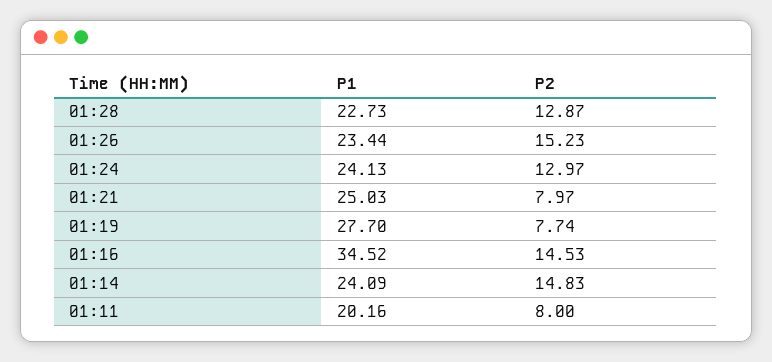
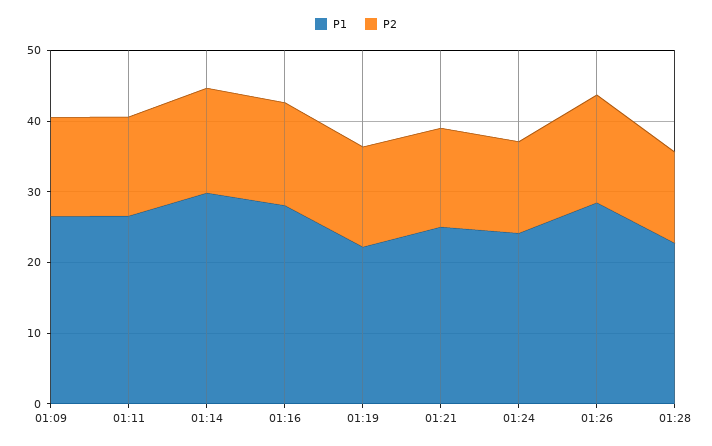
  {
    "P1": {
      "01:28": 22.73,
-     "01:26": 23.44,
+     "01:26": 28,
      "01:24": 24.13,
      "01:21": 25.03,
-     "01:19": 27.7,
+     "01:19": 22,
-     "01:16": 34.52,
+     "01:16": 28,
-     "01:14": 24.09,
+     "01:14": 30,
-     "01:11": 20.16
+     "01:11": 26,
+     "01:09": 26
    },
    "P2": {
      "01:28": 12.87,
      "01:26": 15.23,
      "01:24": 12.97,
-     "01:21": 7.97,
+     "01:21": 14,
-     "01:19": 7.74,
+     "01:19": 14,
      "01:16": 14.53,
      "01:14": 14.83,
-     "01:11": 8
+     "01:11": 14,
+     "01:09": 14
    }
  }

